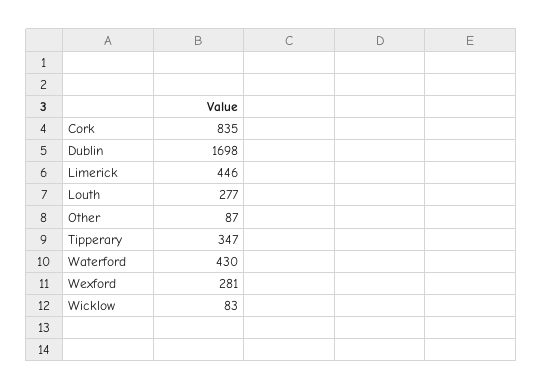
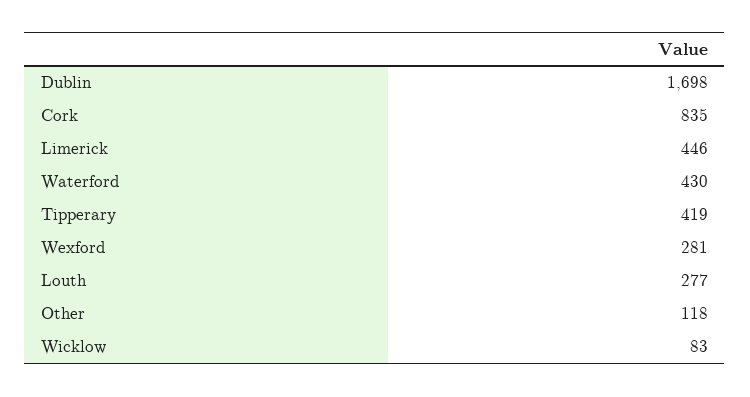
  {
    "Cork": 835,
    "Dublin": 1698,
    "Limerick": 446,
    "Louth": 277,
-   "Other": 87,
+   "Other": 118,
-   "Tipperary": 347,
+   "Tipperary": 419,
    "Waterford": 430,
    "Wexford": 281,
    "Wicklow": 83
  }

